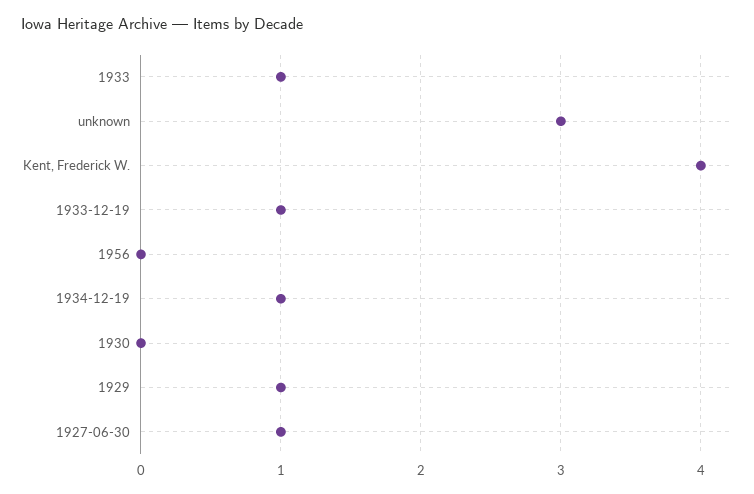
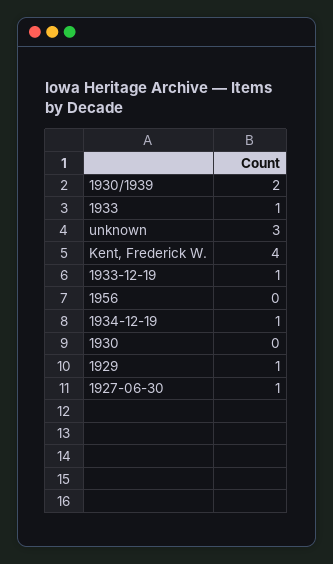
  {
    "1933": 1,
    "unknown": 3,
    "Kent, Frederick W.": 4,
    "1933-12-19": 1,
    "1956": 0,
    "1934-12-19": 1,
    "1930": 0,
    "1929": 1,
-   "1927-06-30": 1
+   "1927-06-30": 1,
+   "1930/1939": 2
  }

